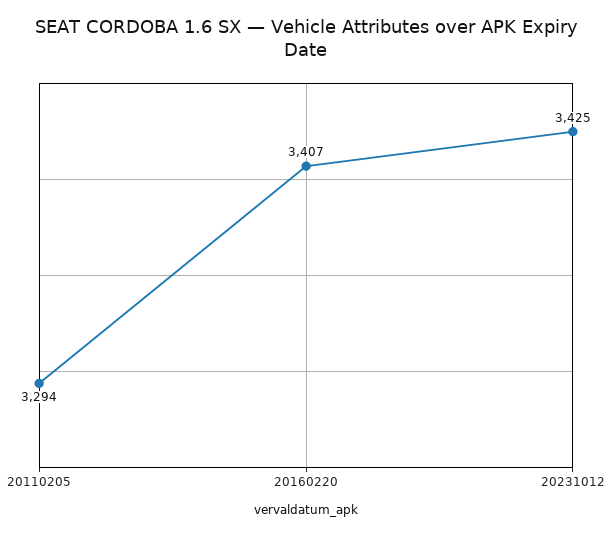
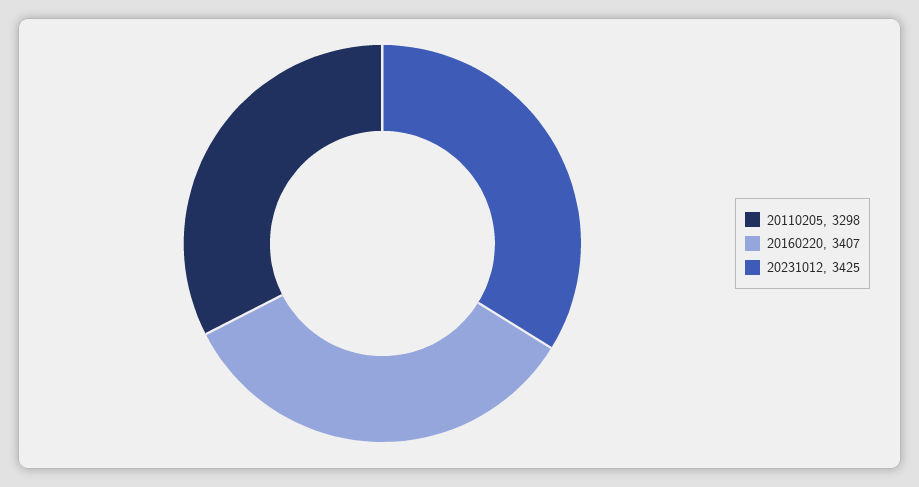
  {
-   "20110205": 3294,
+   "20110205": 3298,
    "20160220": 3407,
    "20231012": 3425
  }

